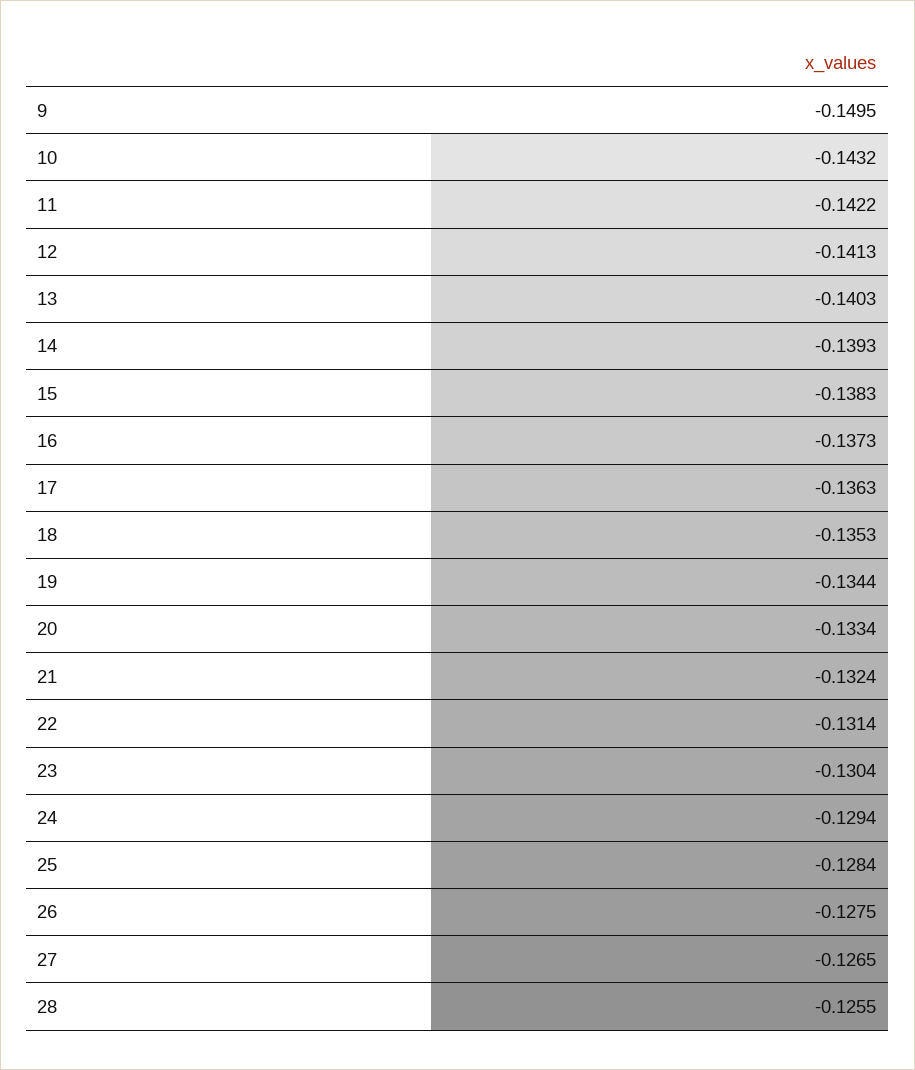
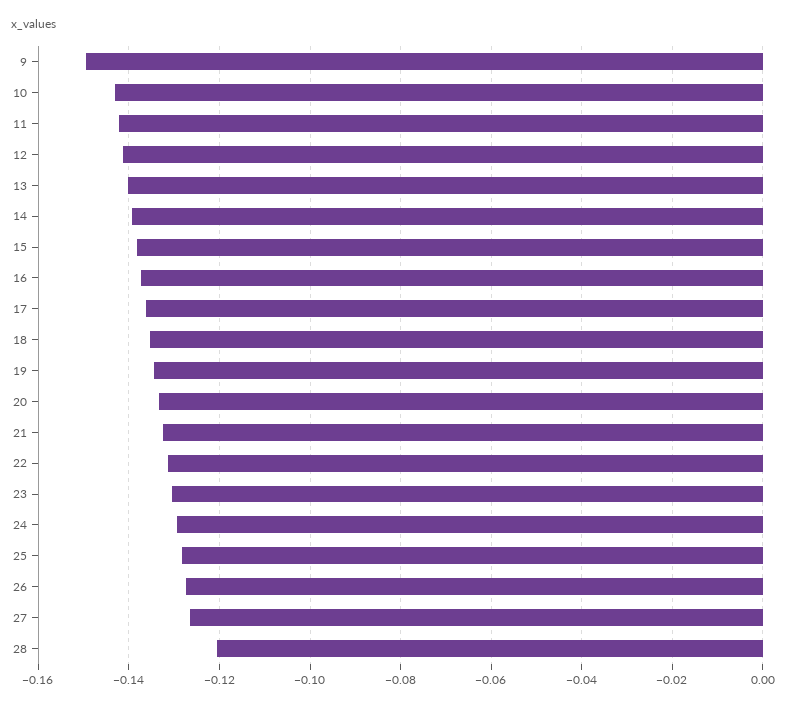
  {
    "9": -0.1495,
    "10": -0.1432,
    "11": -0.1422,
    "12": -0.1413,
    "13": -0.1403,
    "14": -0.1393,
    "15": -0.1383,
    "16": -0.1373,
    "17": -0.1363,
    "18": -0.1353,
    "19": -0.1344,
    "20": -0.1334,
    "21": -0.1324,
    "22": -0.1314,
    "23": -0.1304,
    "24": -0.1294,
    "25": -0.1284,
    "26": -0.1275,
    "27": -0.1265,
-   "28": -0.1255
+   "28": -0.12
  }

